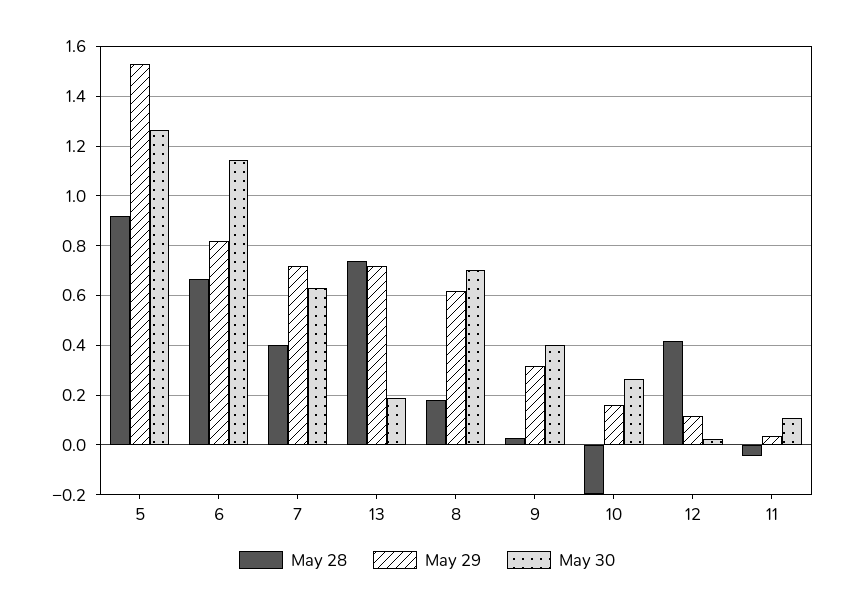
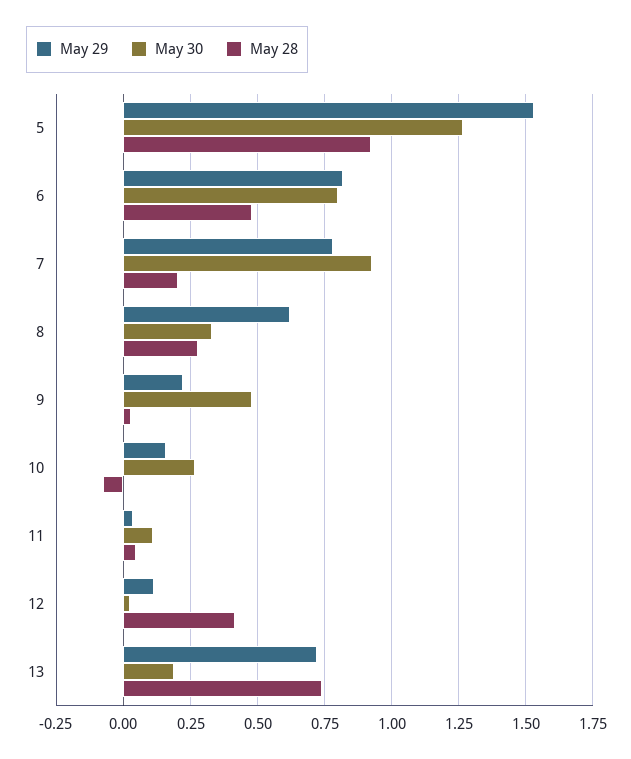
  {
    "May 28": {
      "5": 0.925,
-     "6": 0.675,
+     "6": 0.475,
-     "7": 0.4,
+     "7": 0.2,
      "13": 0.75,
-     "8": 0.175,
+     "8": 0.275,
      "9": 0.025,
-     "10": -0.2,
+     "10": -0.075,
      "12": 0.425,
-     "11": -0.05
+     "11": 0.05
    },
    "May 29": {
      "5": 1.525,
      "6": 0.825,
-     "7": 0.725,
+     "7": 0.775,
      "13": 0.725,
      "8": 0.625,
-     "9": 0.325,
+     "9": 0.225,
      "10": 0.15,
      "12": 0.125,
      "11": 0.025
    },
    "May 30": {
      "5": 1.275,
-     "6": 1.15,
+     "6": 0.8,
-     "7": 0.625,
+     "7": 0.925,
      "13": 0.2,
-     "8": 0.7,
+     "8": 0.325,
-     "9": 0.4,
+     "9": 0.475,
      "10": 0.275,
      "12": 0.025,
      "11": 0.1
    }
  }

